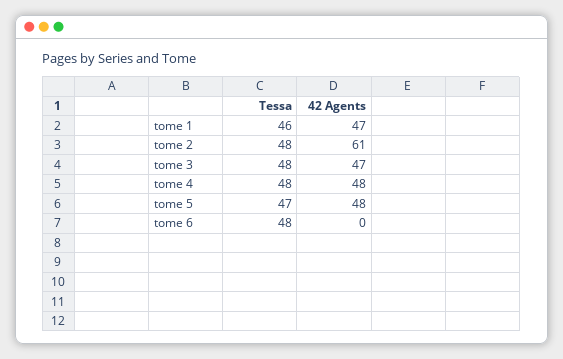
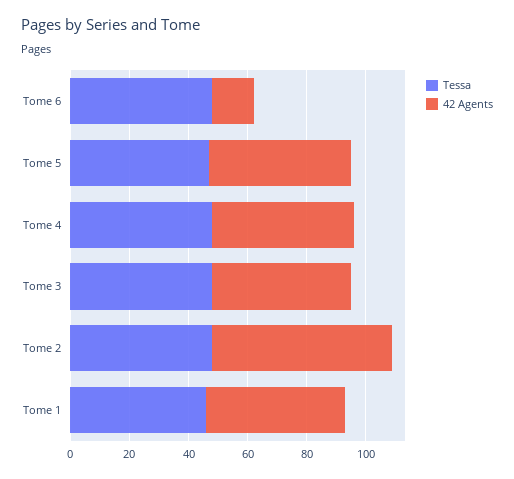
  {
    "Tessa": {
      "tome 1": 46,
      "tome 2": 48,
      "tome 3": 48,
      "tome 4": 48,
      "tome 5": 47,
      "tome 6": 48
    },
    "42 Agents": {
      "tome 1": 47,
      "tome 2": 61,
      "tome 3": 47,
      "tome 4": 48,
      "tome 5": 48,
-     "tome 6": 0
+     "tome 6": 15
    }
  }

